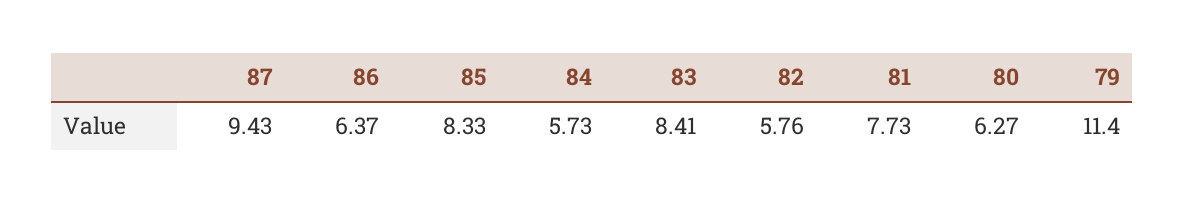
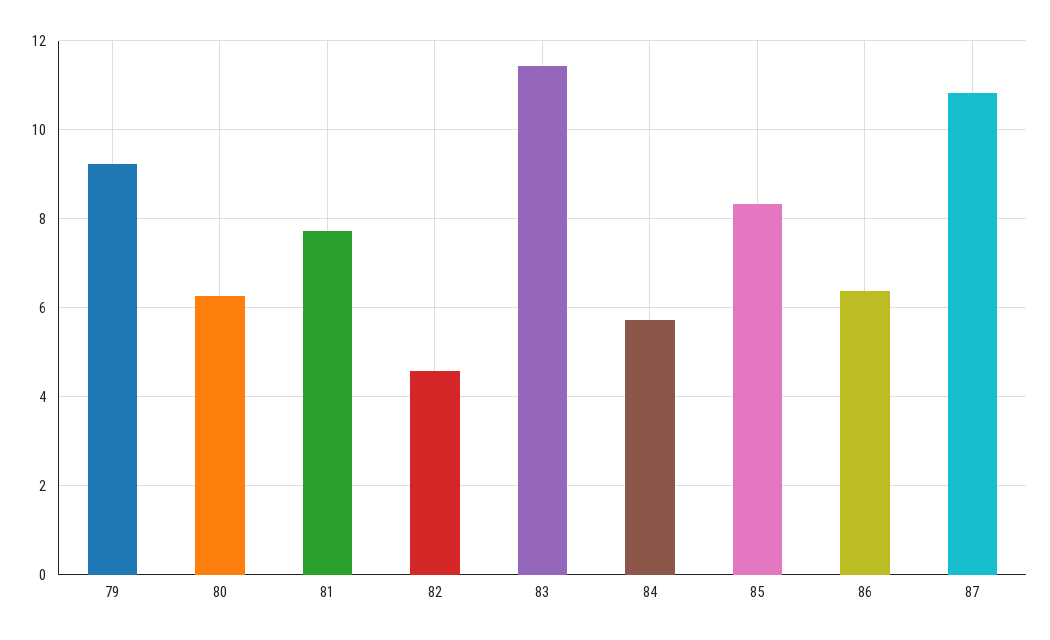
  {
-   "87": 9.43,
+   "87": 10.8,
    "86": 6.37,
    "85": 8.33,
    "84": 5.73,
-   "83": 8.41,
+   "83": 11.4,
-   "82": 5.76,
+   "82": 4.6,
    "81": 7.73,
    "80": 6.27,
-   "79": 11.4
+   "79": 9.2
  }

